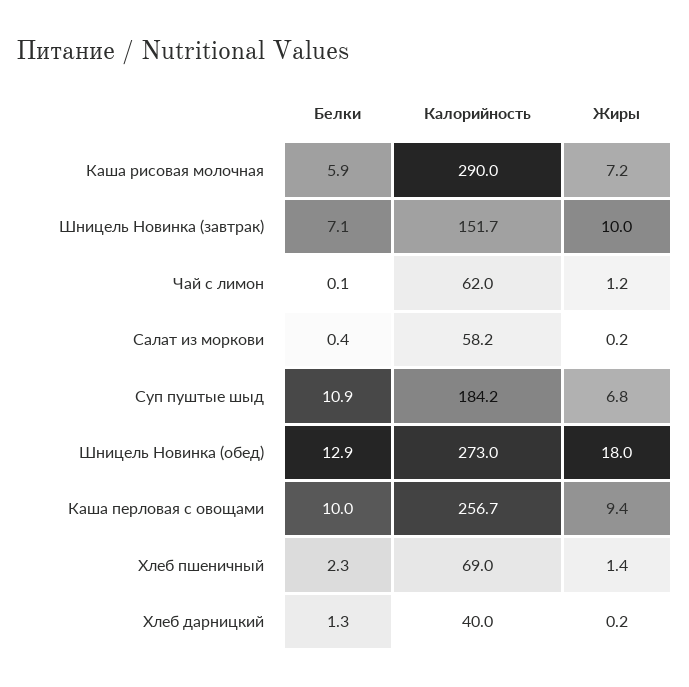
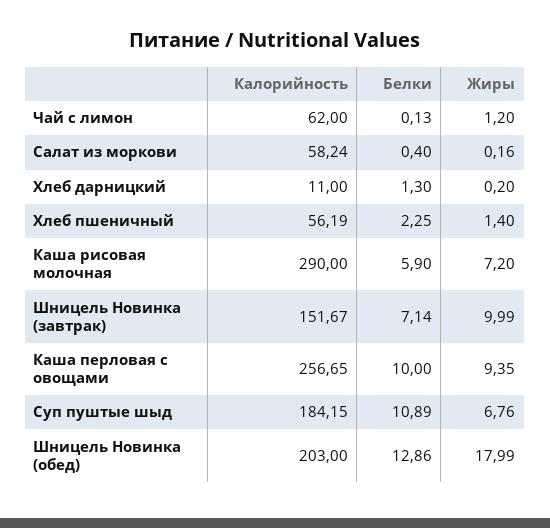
  {
    "Белки": {
      "Каша рисовая молочная": 5.9,
      "Шницель Новинка (завтрак)": 7.14,
      "Чай с лимон": 0.13,
      "Салат из моркови": 0.4,
      "Суп пуштые шыд": 10.89,
      "Шницель Новинка (обед)": 12.86,
      "Каша перловая с овощами": 10,
      "Хлеб пшеничный": 2.25,
      "Хлеб дарницкий": 1.3
    },
    "Калорийность": {
      "Каша рисовая молочная": 290,
      "Шницель Новинка (завтрак)": 151.67,
      "Чай с лимон": 62,
      "Салат из моркови": 58.24,
      "Суп пуштые шыд": 184.15,
-     "Шницель Новинка (обед)": 273,
+     "Шницель Новинка (обед)": 203,
      "Каша перловая с овощами": 256.65,
-     "Хлеб пшеничный": 69,
+     "Хлеб пшеничный": 56.19,
-     "Хлеб дарницкий": 40
+     "Хлеб дарницкий": 11
    },
    "Жиры": {
      "Каша рисовая молочная": 7.2,
      "Шницель Новинка (завтрак)": 9.99,
      "Чай с лимон": 1.2,
      "Салат из моркови": 0.16,
      "Суп пуштые шыд": 6.76,
      "Шницель Новинка (обед)": 17.99,
      "Каша перловая с овощами": 9.35,
      "Хлеб пшеничный": 1.4,
      "Хлеб дарницкий": 0.2
    }
  }

